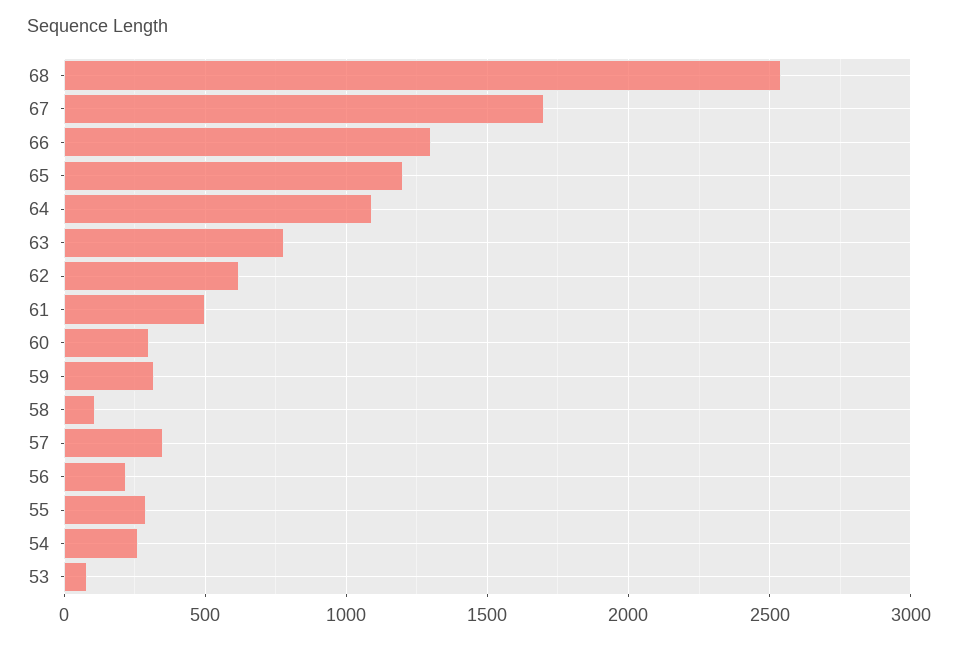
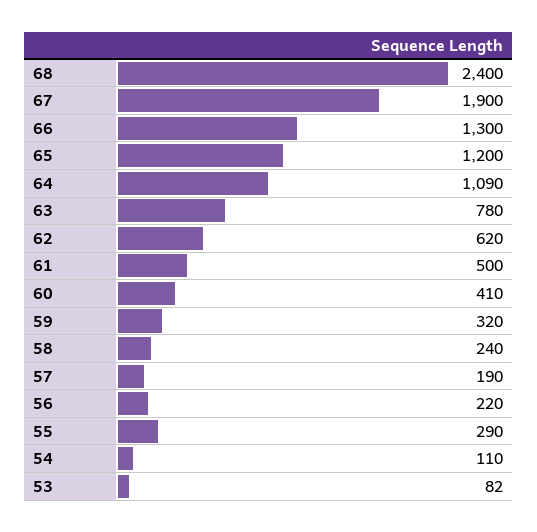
  {
-   "68": 2550,
+   "68": 2400,
-   "67": 1700,
+   "67": 1900,
    "66": 1300,
    "65": 1200,
    "64": 1090,
    "63": 780,
    "62": 620,
    "61": 500,
-   "60": 300,
+   "60": 410,
    "59": 320,
-   "58": 100,
+   "58": 240,
-   "57": 350,
+   "57": 190,
    "56": 220,
    "55": 290,
-   "54": 250,
+   "54": 110,
    "53": 82
  }

